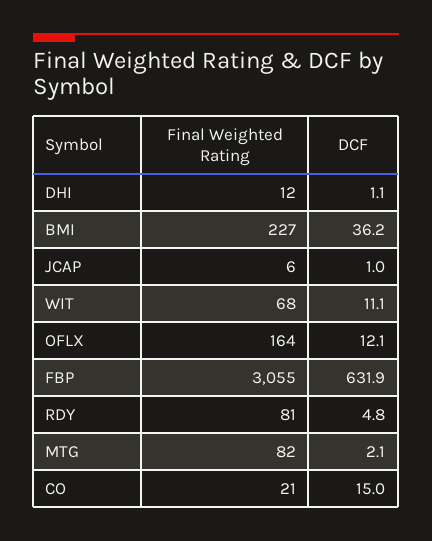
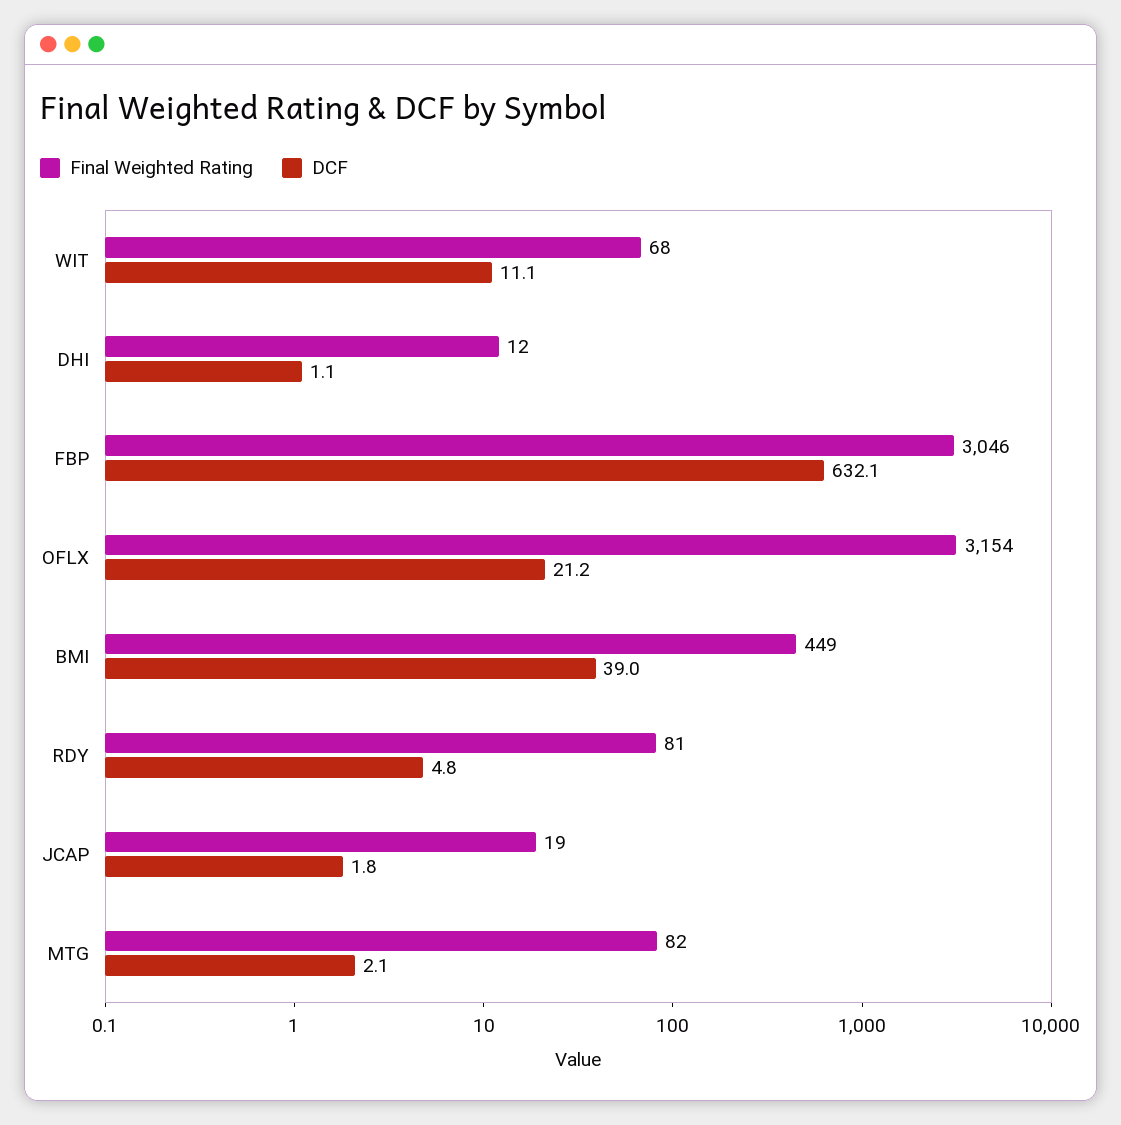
  {
    "Final Weighted Rating": {
      "DHI": 12,
-     "BMI": 227,
+     "BMI": 449,
-     "JCAP": 6,
+     "JCAP": 19,
      "WIT": 68,
-     "OFLX": 164,
+     "OFLX": 3154,
-     "FBP": 3055,
+     "FBP": 3046,
      "RDY": 81,
-     "MTG": 82,
+     "MTG": 82
-     "CO": 21
    },
    "DCF": {
      "DHI": 1.1,
-     "BMI": 36.2,
+     "BMI": 39,
-     "JCAP": 1,
+     "JCAP": 1.8,
      "WIT": 11.1,
-     "OFLX": 12.1,
+     "OFLX": 21.2,
-     "FBP": 631.9,
+     "FBP": 632.1,
      "RDY": 4.8,
-     "MTG": 2.1,
+     "MTG": 2.1
-     "CO": 15
    }
  }

